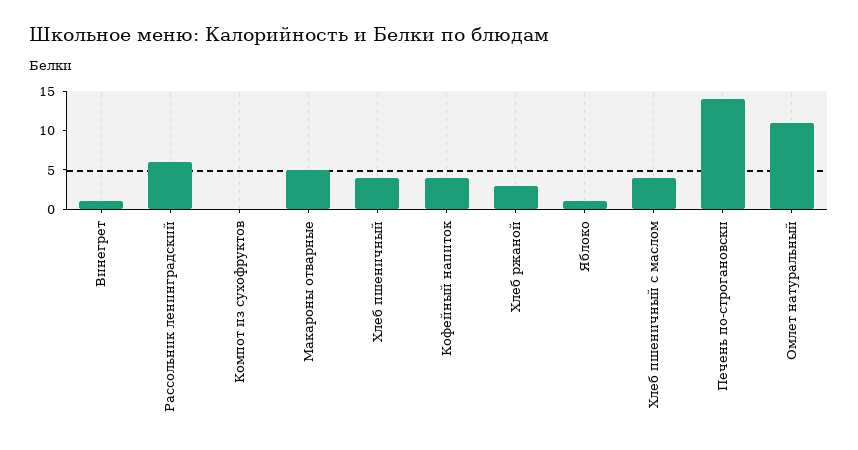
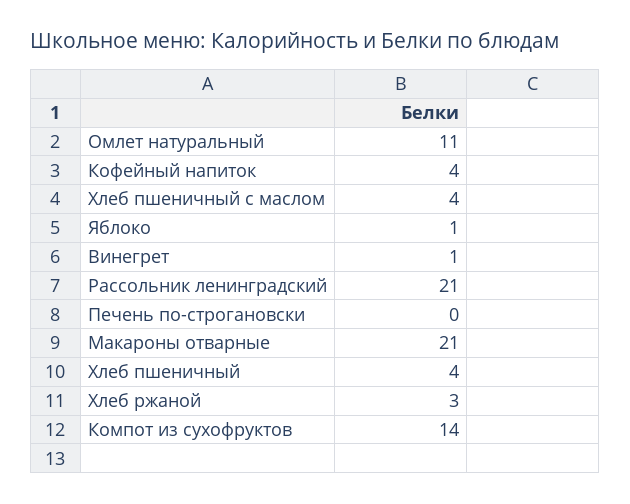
  {
    "Винегрет": 1,
-   "Рассольник ленинградский": 5,
+   "Рассольник ленинградский": 21,
-   "Компот из сухофруктов": 0,
+   "Компот из сухофруктов": 14,
-   "Макароны отварные": 5,
+   "Макароны отварные": 21,
    "Хлеб пшеничный": 4,
    "Кофейный напиток": 4,
    "Хлеб ржаной": 3,
    "Яблоко": 1,
    "Хлеб пшеничный с маслом": 4,
-   "Печень по-строгановски": 15,
+   "Печень по-строгановски": 0,
    "Омлет натуральный": 11
  }

